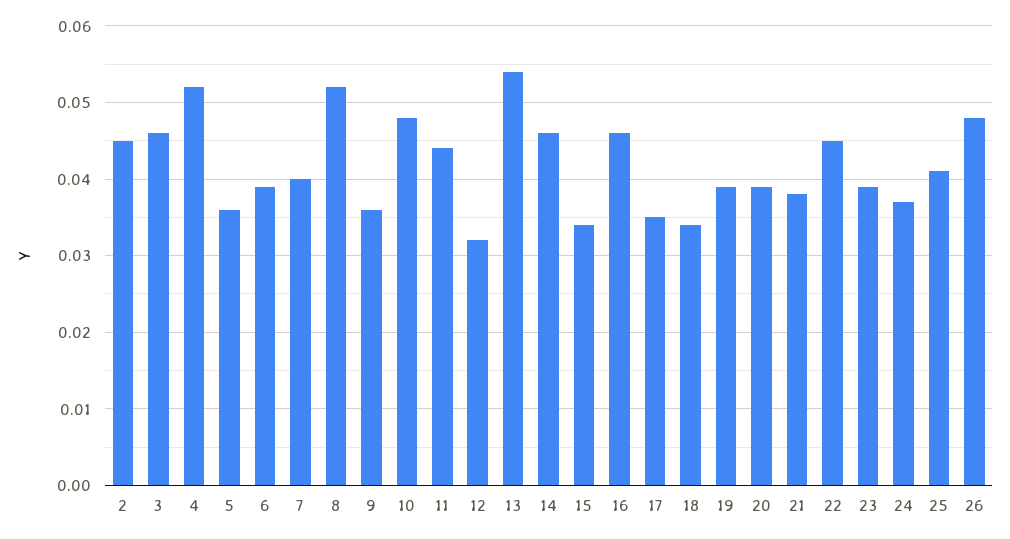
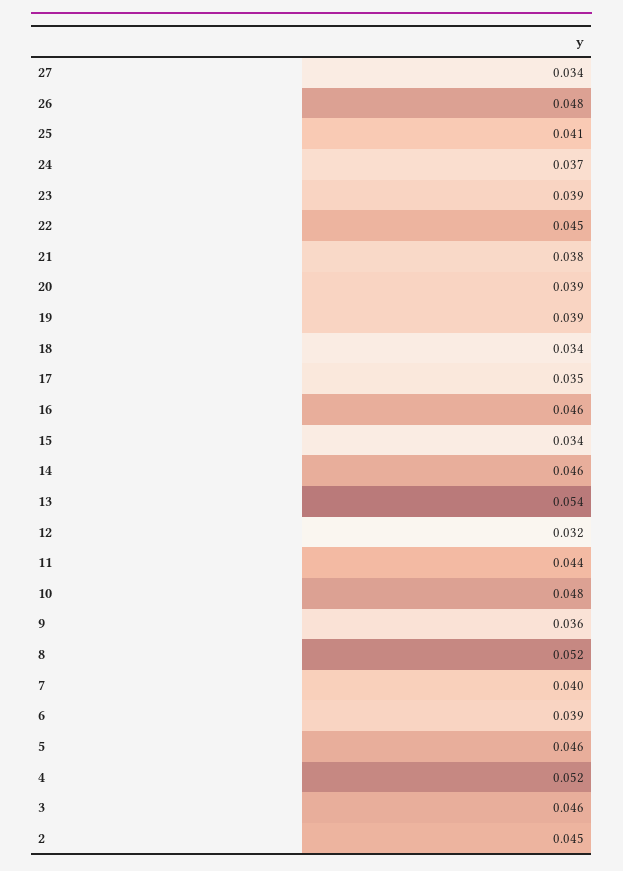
  {
    "2": 0.045,
    "3": 0.046,
    "4": 0.052,
-   "5": 0.036,
+   "5": 0.046,
    "6": 0.039,
    "7": 0.04,
    "8": 0.052,
    "9": 0.036,
    "10": 0.048,
    "11": 0.044,
    "12": 0.032,
    "13": 0.054,
    "14": 0.046,
    "15": 0.034,
    "16": 0.046,
    "17": 0.035,
    "18": 0.034,
    "19": 0.039,
    "20": 0.039,
    "21": 0.038,
    "22": 0.045,
    "23": 0.039,
    "24": 0.037,
    "25": 0.041,
-   "26": 0.048
+   "26": 0.048,
+   "27": 0.034
  }

